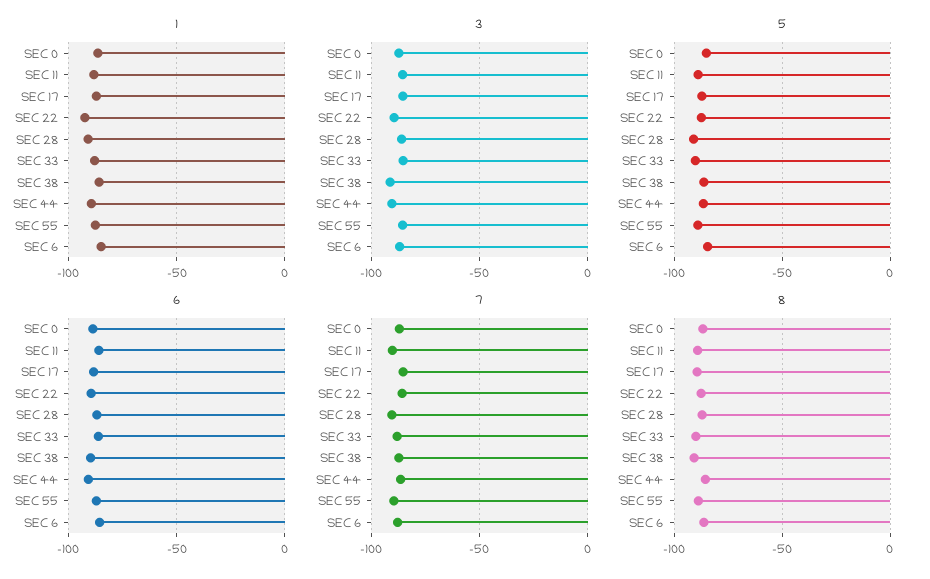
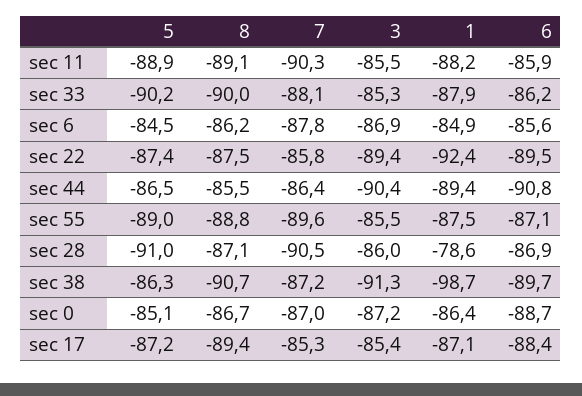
  {
    "1": {
      "SEC 0": -86.4,
      "SEC 11": -88.2,
      "SEC 17": -87.1,
      "SEC 22": -92.4,
-     "SEC 28": -90,
+     "SEC 28": -78.6,
      "SEC 33": -87.9,
-     "SEC 38": -85,
+     "SEC 38": -98.7,
      "SEC 44": -89.4,
      "SEC 55": -87.5,
      "SEC 6": -84.9
    },
    "3": {
      "SEC 0": -87.2,
      "SEC 11": -85.5,
      "SEC 17": -85.4,
      "SEC 22": -89.4,
      "SEC 28": -86,
      "SEC 33": -85.3,
      "SEC 38": -91.3,
      "SEC 44": -90.4,
      "SEC 55": -85.5,
      "SEC 6": -86.9
    },
    "5": {
      "SEC 0": -85.1,
      "SEC 11": -88.9,
      "SEC 17": -87.2,
      "SEC 22": -87.4,
      "SEC 28": -91,
      "SEC 33": -90.2,
      "SEC 38": -86.3,
      "SEC 44": -86.5,
      "SEC 55": -89,
      "SEC 6": -84.5
    },
    "6": {
      "SEC 0": -88.7,
      "SEC 11": -85.9,
      "SEC 17": -88.4,
      "SEC 22": -89.5,
      "SEC 28": -86.9,
      "SEC 33": -86.2,
      "SEC 38": -89.7,
      "SEC 44": -90.8,
      "SEC 55": -87.1,
      "SEC 6": -85.6
    },
    "7": {
      "SEC 0": -87,
      "SEC 11": -90.3,
      "SEC 17": -85.3,
      "SEC 22": -85.8,
      "SEC 28": -90.5,
      "SEC 33": -88.1,
      "SEC 38": -87.2,
      "SEC 44": -86.4,
      "SEC 55": -89.6,
      "SEC 6": -87.8
    },
    "8": {
      "SEC 0": -86.7,
      "SEC 11": -89.1,
      "SEC 17": -89.4,
      "SEC 22": -87.5,
      "SEC 28": -87.1,
      "SEC 33": -90,
      "SEC 38": -90.7,
      "SEC 44": -85.5,
      "SEC 55": -88.8,
      "SEC 6": -86.2
    }
  }

